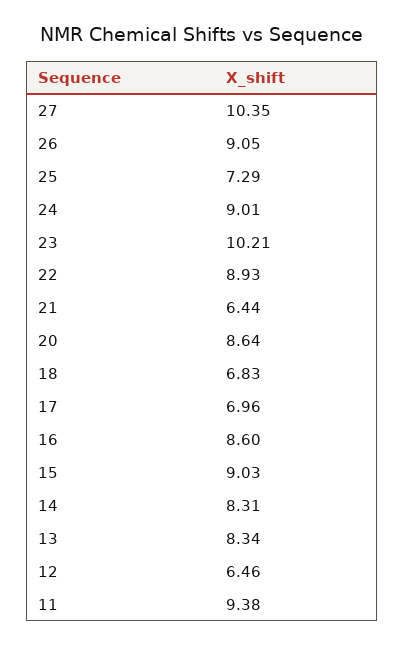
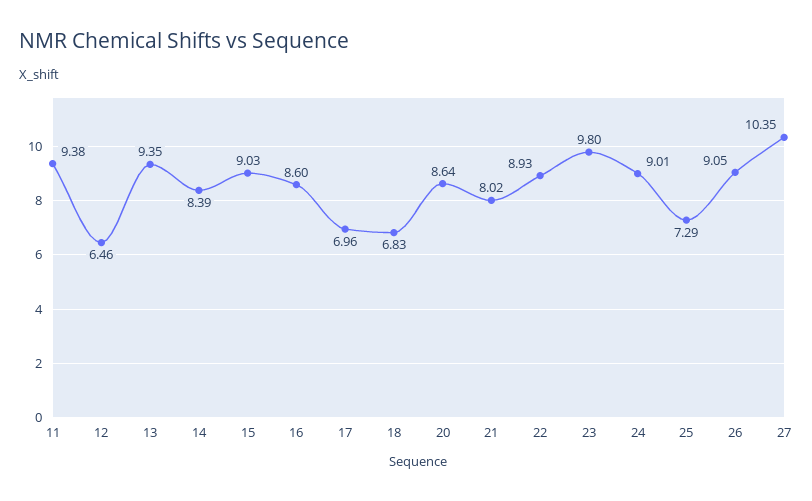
  {
    "27": 10.35,
    "26": 9.05,
    "25": 7.29,
    "24": 9.01,
-   "23": 10.21,
+   "23": 9.8,
    "22": 8.93,
-   "21": 6.44,
+   "21": 8.02,
    "20": 8.64,
    "18": 6.83,
    "17": 6.96,
    "16": 8.6,
    "15": 9.03,
-   "14": 8.31,
+   "14": 8.39,
-   "13": 8.34,
+   "13": 9.35,
    "12": 6.46,
    "11": 9.38
  }

